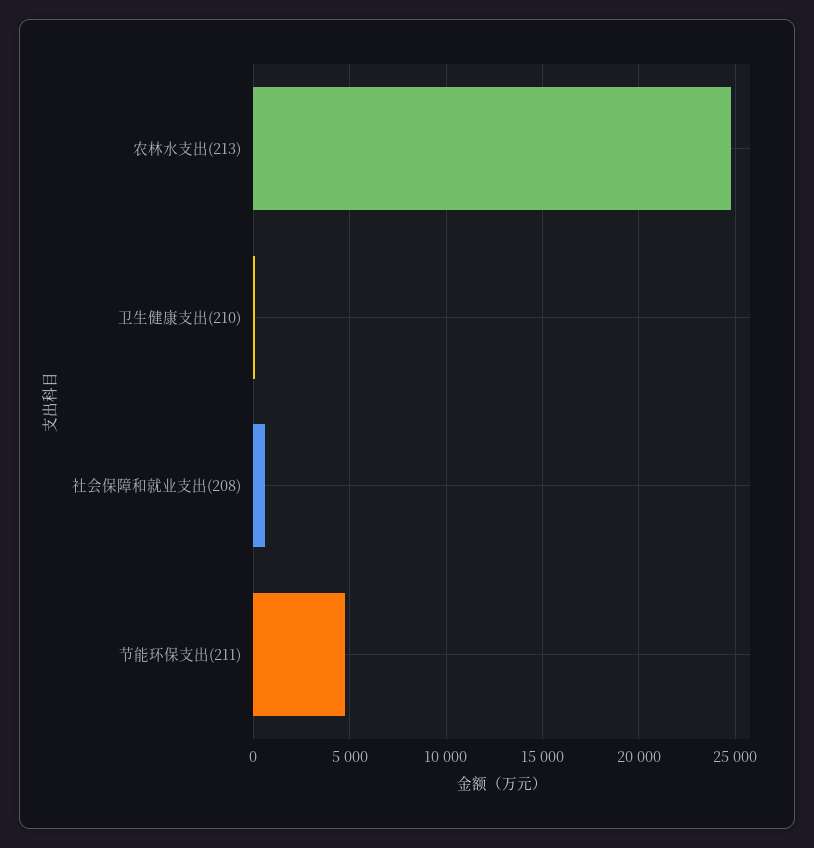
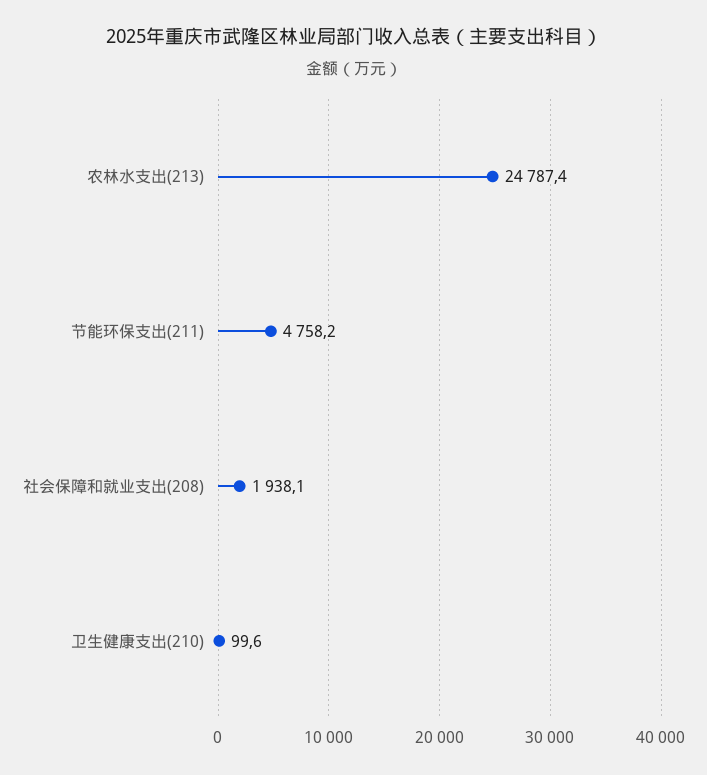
  {
    "农林水支出(213)": 24787.4,
    "卫生健康支出(210)": 99.6,
-   "社会保障和就业支出(208)": 500,
+   "社会保障和就业支出(208)": 1938.1,
    "节能环保支出(211)": 4758.2
  }

